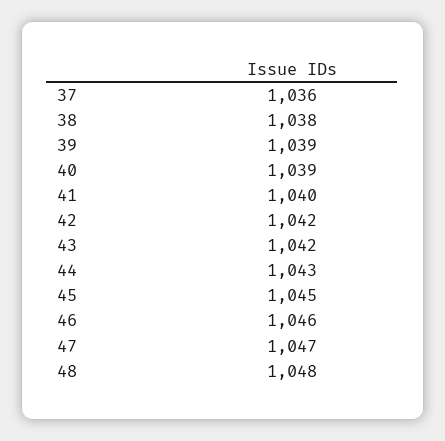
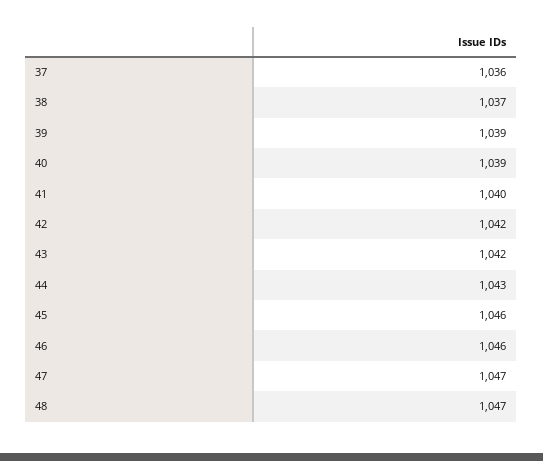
  {
    "37": 1036,
-   "38": 1038,
+   "38": 1037,
    "39": 1039,
    "40": 1039,
    "41": 1040,
    "42": 1042,
    "43": 1042,
    "44": 1043,
-   "45": 1045,
+   "45": 1046,
    "46": 1046,
    "47": 1047,
-   "48": 1048
+   "48": 1047
  }

